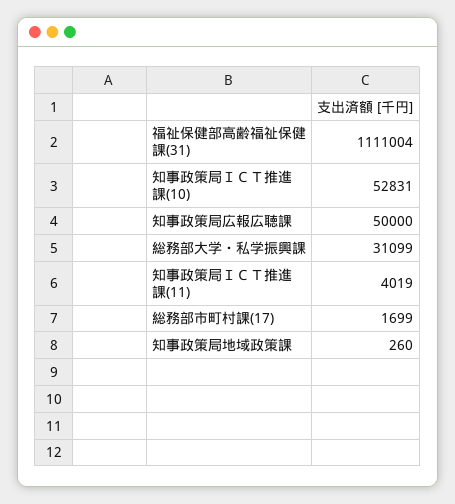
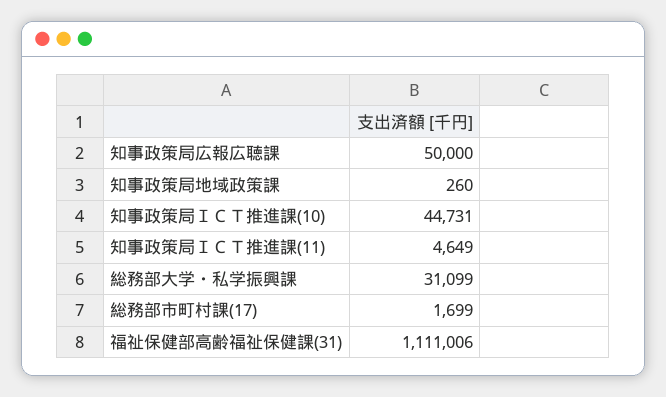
  {
-   "福祉保健部高齢福祉保健課(31)": 1111004,
+   "福祉保健部高齢福祉保健課(31)": 1111006,
-   "知事政策局ＩＣＴ推進課(10)": 52831,
+   "知事政策局ＩＣＴ推進課(10)": 44731,
    "知事政策局広報広聴課": 50000,
    "総務部大学・私学振興課": 31099,
-   "知事政策局ＩＣＴ推進課(11)": 4019,
+   "知事政策局ＩＣＴ推進課(11)": 4649,
    "総務部市町村課(17)": 1699,
    "知事政策局地域政策課": 260
  }

